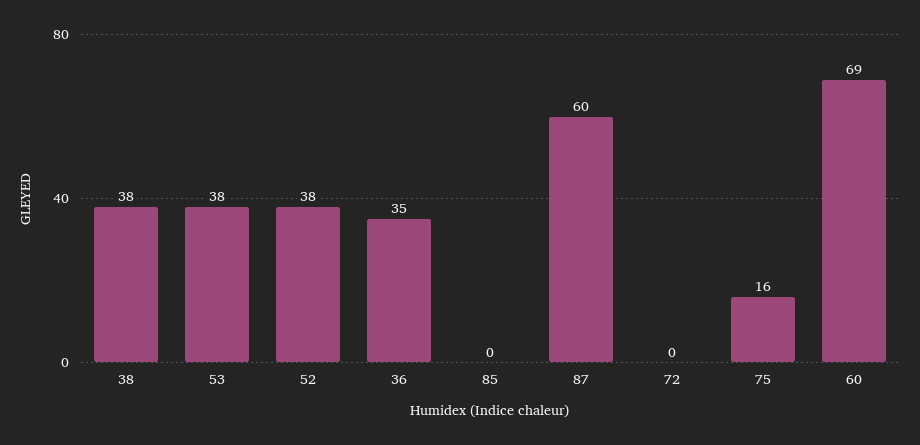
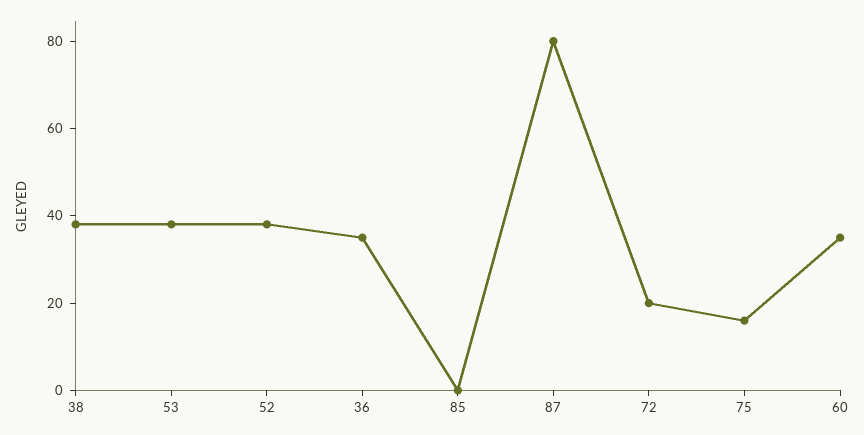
  {
    "38": 38,
    "53": 38,
    "52": 38,
    "36": 35,
    "85": 0,
-   "87": 60,
+   "87": 80,
-   "72": 0,
+   "72": 20,
    "75": 16,
-   "60": 69
+   "60": 35
  }

